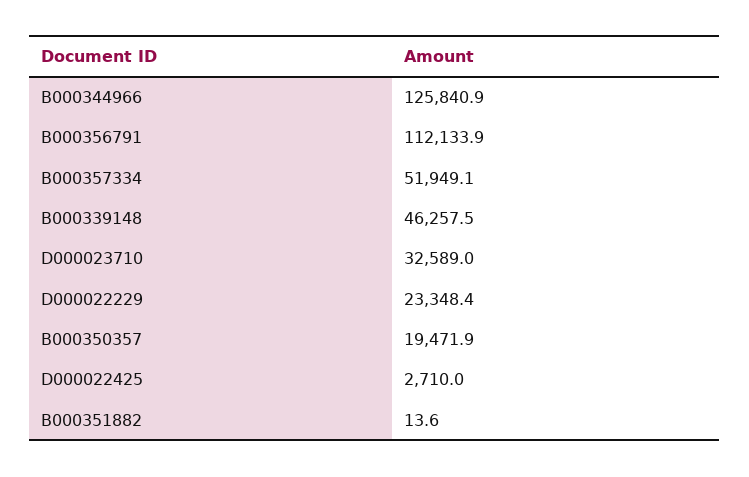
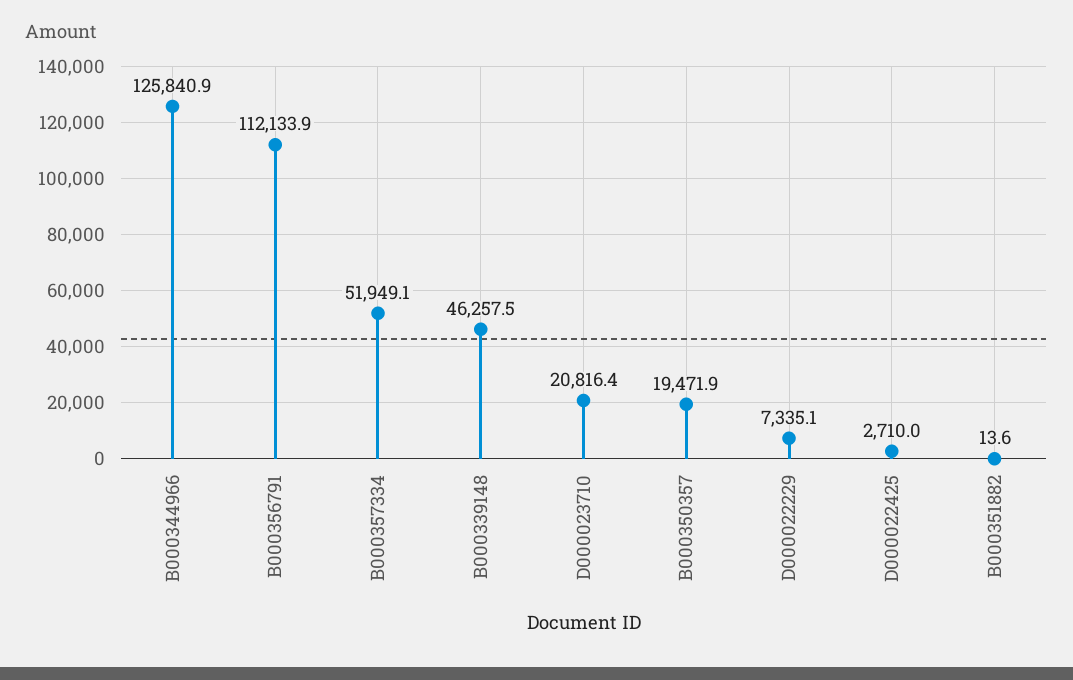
  {
    "B000344966": 125840.9,
    "B000356791": 112133.9,
    "B000357334": 51949.1,
    "B000339148": 46257.5,
-   "D000023710": 32589,
+   "D000023710": 20816.4,
-   "D000022229": 23348.4,
+   "D000022229": 7335.1,
    "B000350357": 19471.9,
    "D000022425": 2710,
    "B000351882": 13.6
  }

